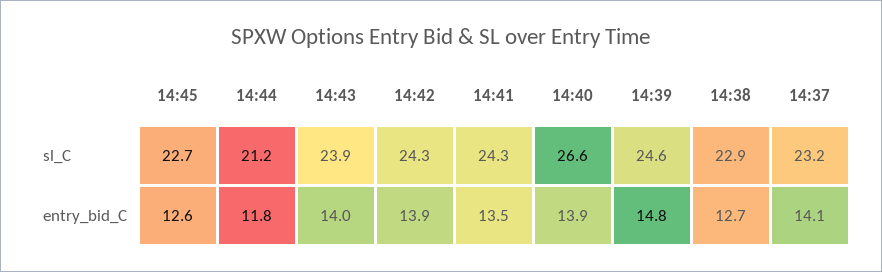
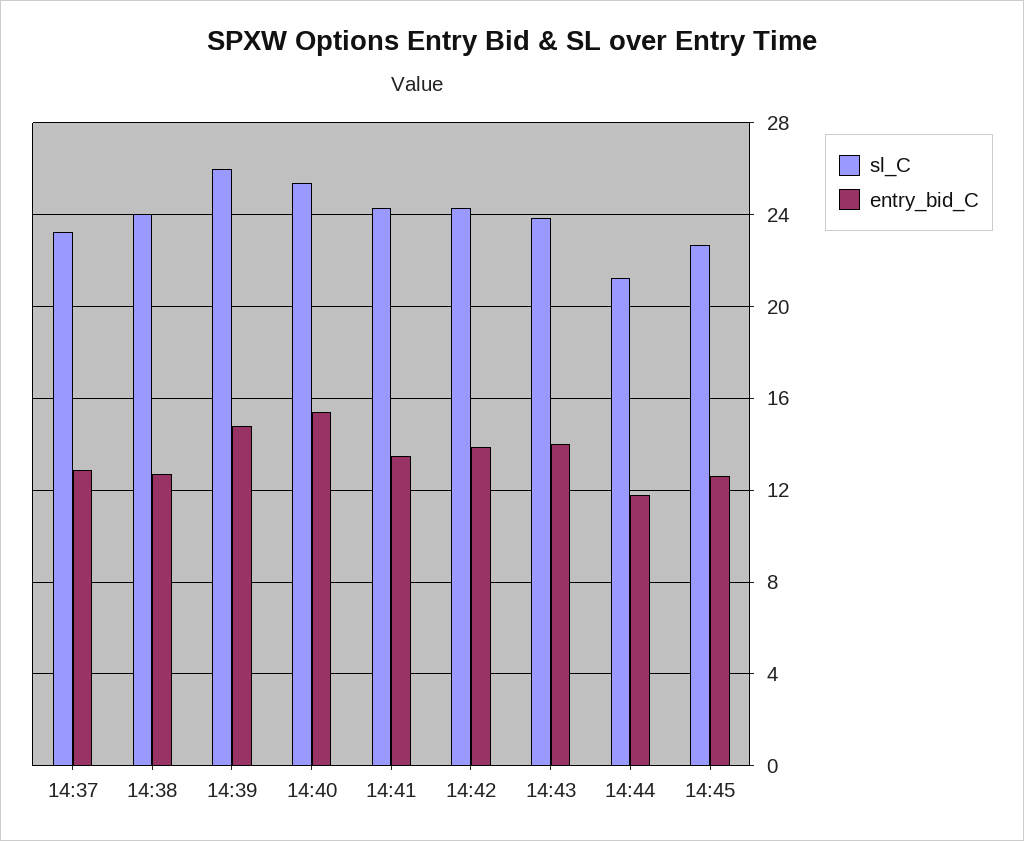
  {
    "sl_C": {
      "14:45": 22.7,
      "14:44": 21.2,
      "14:43": 23.9,
      "14:42": 24.3,
      "14:41": 24.3,
-     "14:40": 26.6,
+     "14:40": 25.5,
-     "14:39": 24.6,
+     "14:39": 26,
-     "14:38": 22.9,
+     "14:38": 24,
      "14:37": 23.2
    },
    "entry_bid_C": {
      "14:45": 12.6,
      "14:44": 11.8,
      "14:43": 14,
      "14:42": 13.9,
      "14:41": 13.5,
-     "14:40": 13.9,
+     "14:40": 15.5,
      "14:39": 14.8,
      "14:38": 12.7,
-     "14:37": 14.1
+     "14:37": 13
    }
  }

